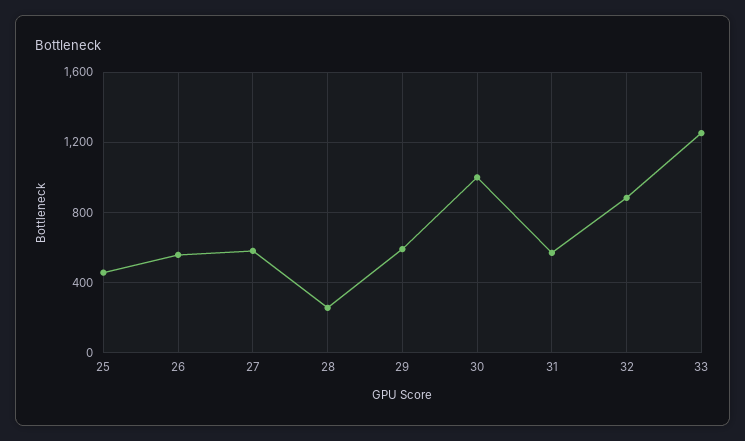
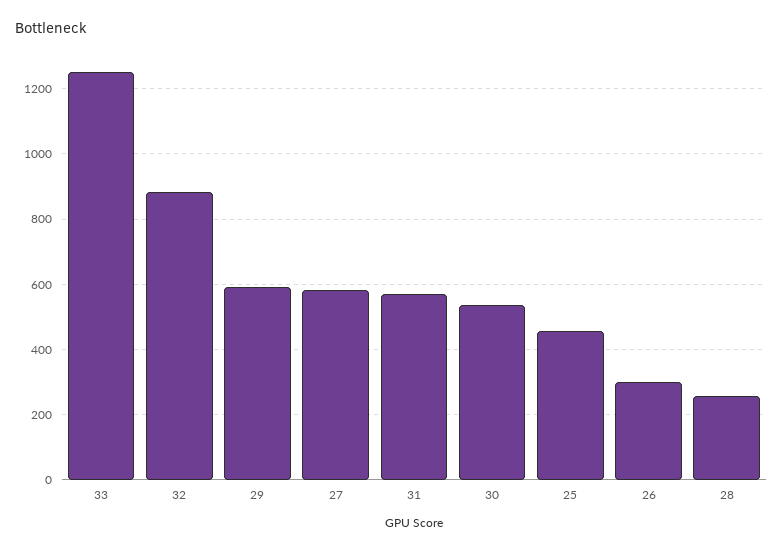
  {
    "25": 460,
-   "26": 550,
+   "26": 300,
    "27": 580,
    "28": 260,
    "29": 600,
-   "30": 1000,
+   "30": 540,
    "31": 580,
    "32": 880,
    "33": 1260
  }

